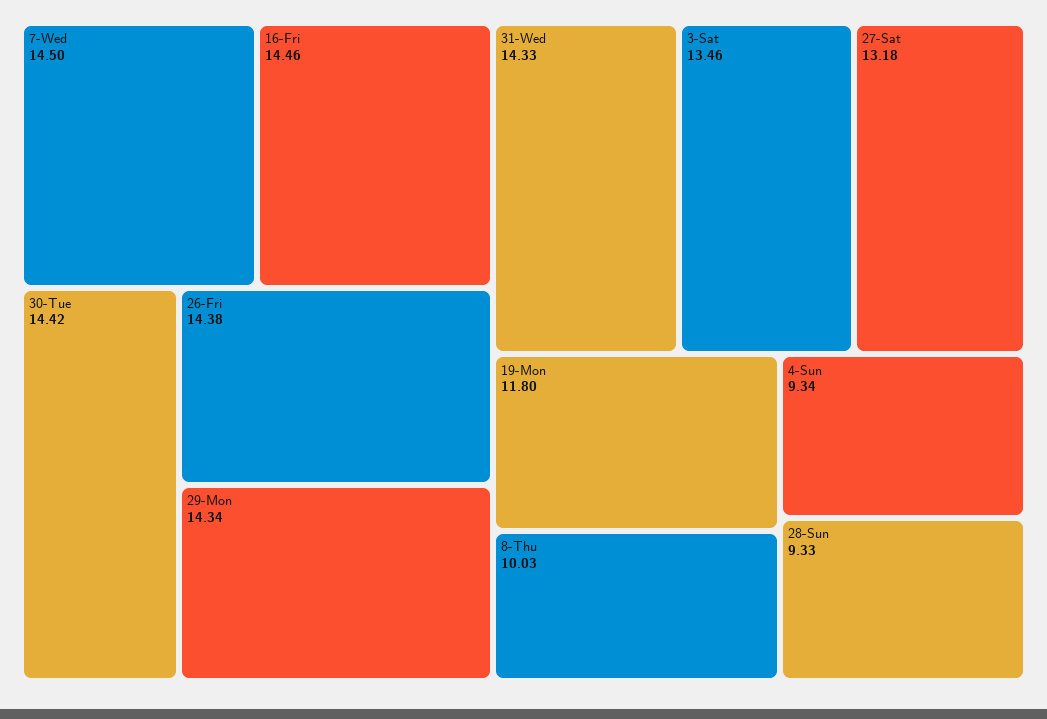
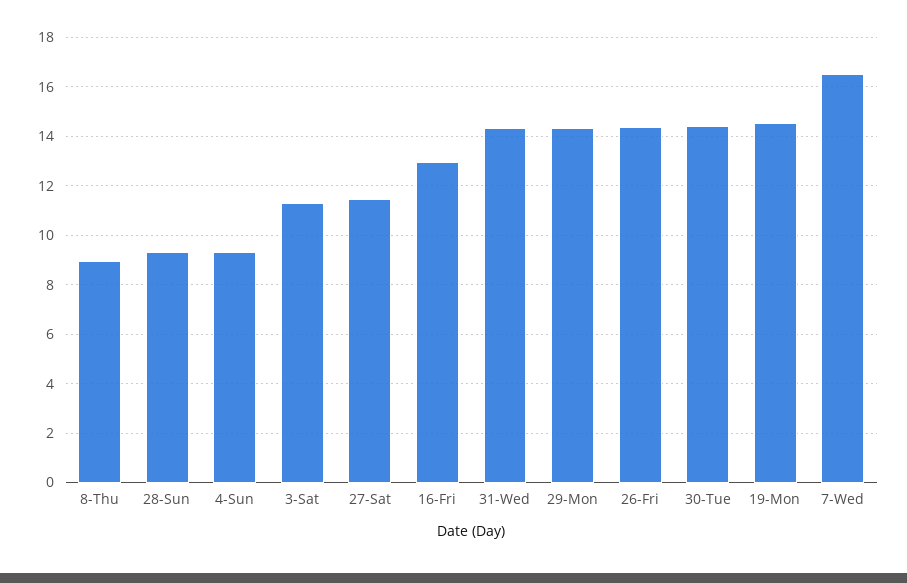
  {
-   "7-Wed": 14.5,
+   "7-Wed": 16.5,
-   "16-Fri": 14.46,
+   "16-Fri": 13,
    "30-Tue": 14.42,
    "26-Fri": 14.38,
    "29-Mon": 14.34,
    "31-Wed": 14.33,
-   "3-Sat": 13.46,
+   "3-Sat": 11.25,
-   "27-Sat": 13.18,
+   "27-Sat": 11.5,
-   "19-Mon": 11.8,
+   "19-Mon": 14.5,
-   "8-Thu": 10.03,
+   "8-Thu": 9,
    "4-Sun": 9.34,
    "28-Sun": 9.33
  }

